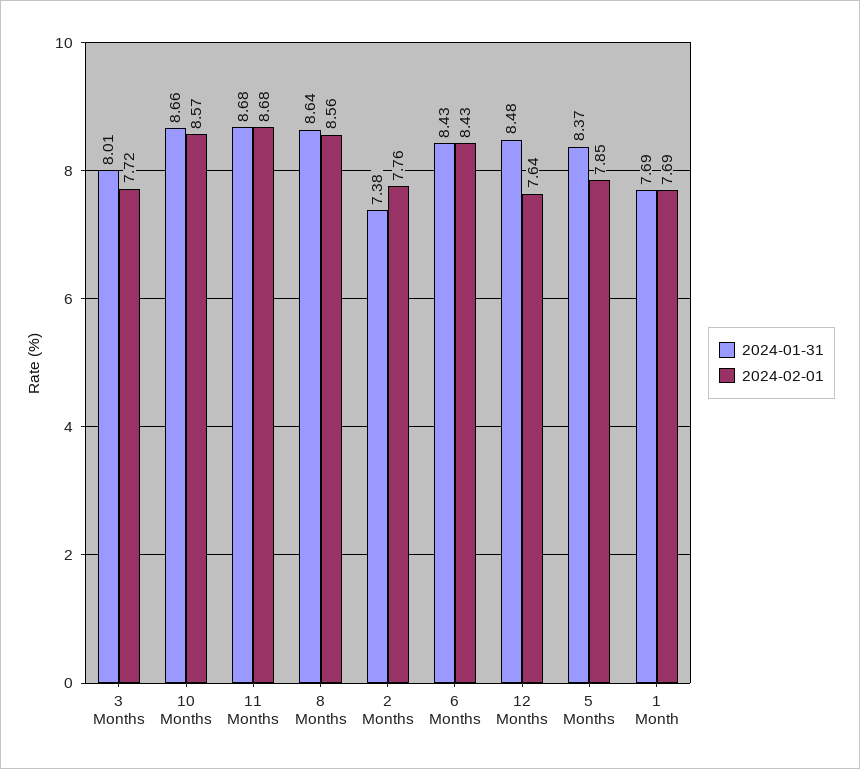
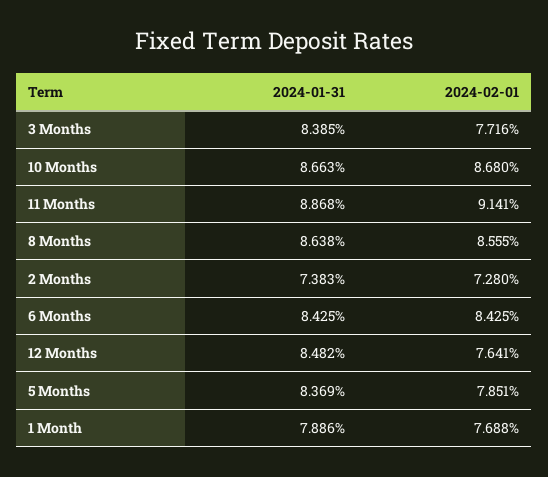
  {
    "2024-01-31": {
-     "3 Months": 8.01,
+     "3 Months": 8.385,
      "10 Months": 8.663,
-     "11 Months": 8.68,
+     "11 Months": 8.868,
      "8 Months": 8.638,
      "2 Months": 7.383,
      "6 Months": 8.425,
      "12 Months": 8.482,
      "5 Months": 8.369,
-     "1 Month": 7.69
+     "1 Month": 7.886
    },
    "2024-02-01": {
      "3 Months": 7.716,
-     "10 Months": 8.57,
+     "10 Months": 8.68,
-     "11 Months": 8.68,
+     "11 Months": 9.141,
      "8 Months": 8.555,
-     "2 Months": 7.76,
+     "2 Months": 7.28,
      "6 Months": 8.425,
      "12 Months": 7.641,
      "5 Months": 7.851,
      "1 Month": 7.688
    }
  }

